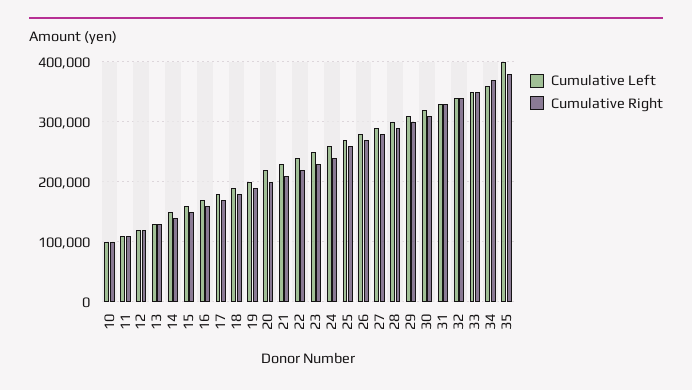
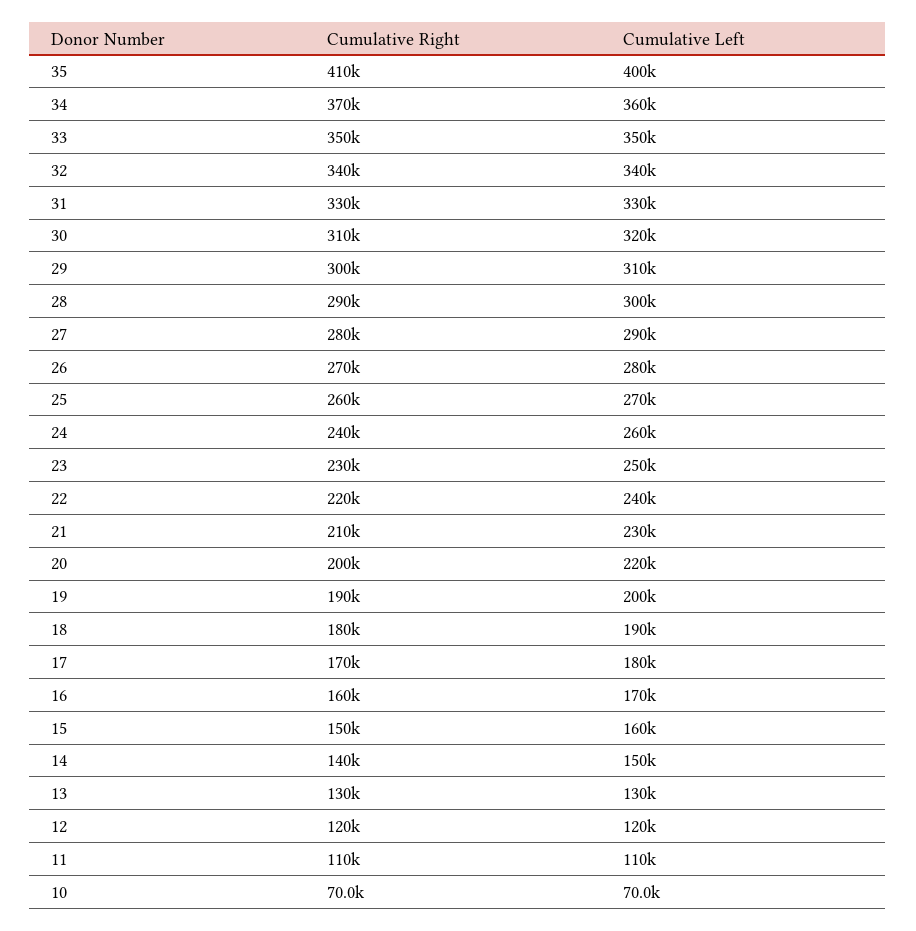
  {
    "Cumulative Left": {
-     "10": 100000,
+     "10": 70000,
      "11": 110000,
      "12": 120000,
      "13": 130000,
      "14": 150000,
      "15": 160000,
      "16": 170000,
      "17": 180000,
      "18": 190000,
      "19": 200000,
      "20": 220000,
      "21": 230000,
      "22": 240000,
      "23": 250000,
      "24": 260000,
      "25": 270000,
      "26": 280000,
      "27": 290000,
      "28": 300000,
      "29": 310000,
      "30": 320000,
      "31": 330000,
      "32": 340000,
      "33": 350000,
      "34": 360000,
      "35": 400000
    },
    "Cumulative Right": {
-     "10": 100000,
+     "10": 70000,
      "11": 110000,
      "12": 120000,
      "13": 130000,
      "14": 140000,
      "15": 150000,
      "16": 160000,
      "17": 170000,
      "18": 180000,
      "19": 190000,
      "20": 200000,
      "21": 210000,
      "22": 220000,
      "23": 230000,
      "24": 240000,
      "25": 260000,
      "26": 270000,
      "27": 280000,
      "28": 290000,
      "29": 300000,
      "30": 310000,
      "31": 330000,
      "32": 340000,
      "33": 350000,
      "34": 370000,
-     "35": 380000
+     "35": 410000
    }
  }

